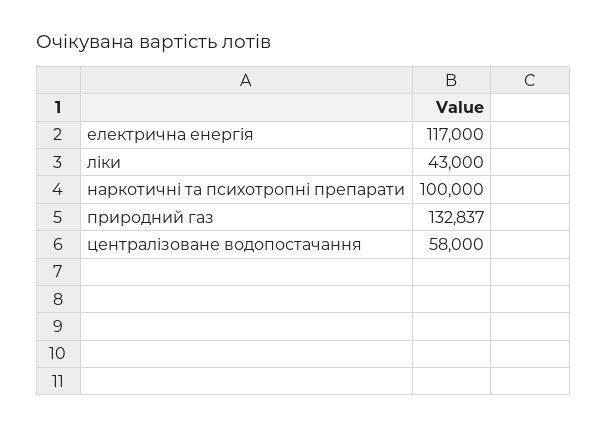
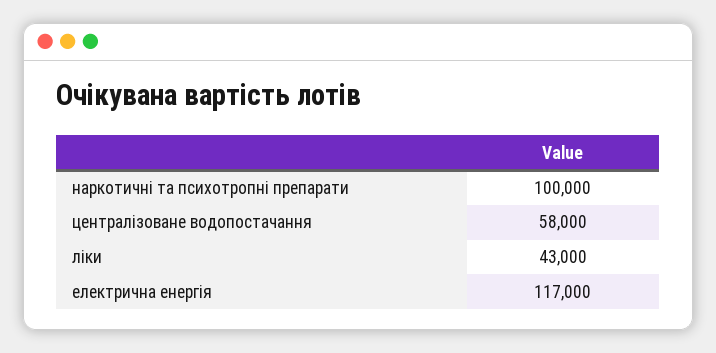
  {
    "електрична енергія": 117000,
    "ліки": 43000,
    "наркотичні та психотропні препарати": 100000,
-   "природний газ": 132837,
    "централізоване водопостачання": 58000
  }

